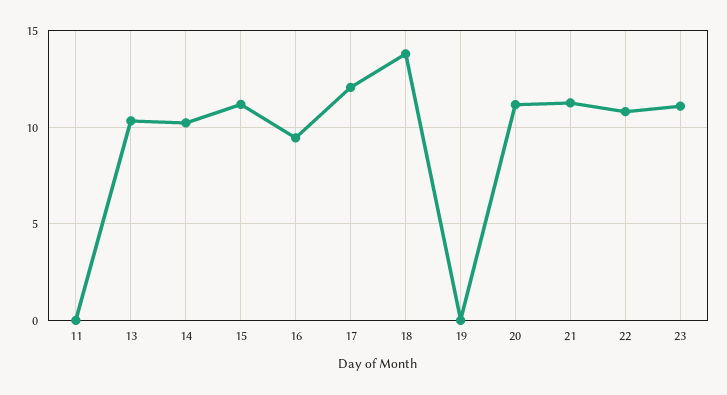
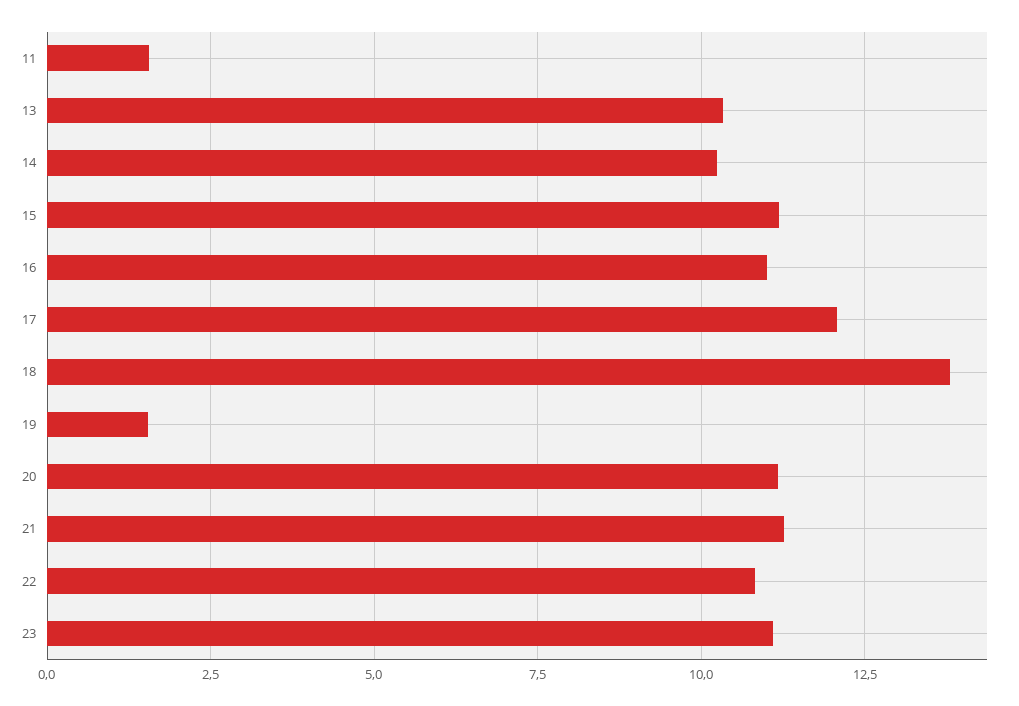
  {
-   "11": 0,
+   "11": 1.5,
    "13": 10.25,
    "14": 10.25,
    "15": 11.25,
-   "16": 9.5,
+   "16": 11,
    "17": 12,
    "18": 13.75,
-   "19": 0,
+   "19": 1.5,
    "20": 11.25,
    "21": 11.25,
    "22": 10.75,
    "23": 11
  }

